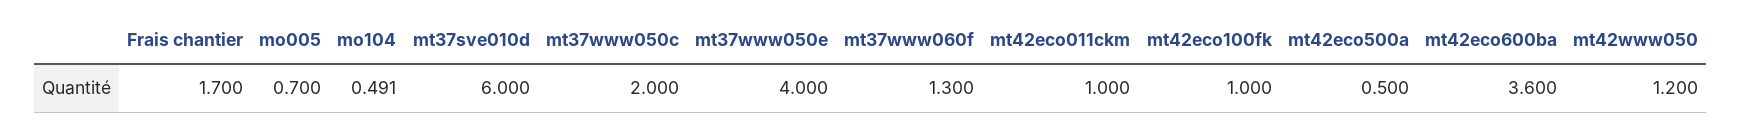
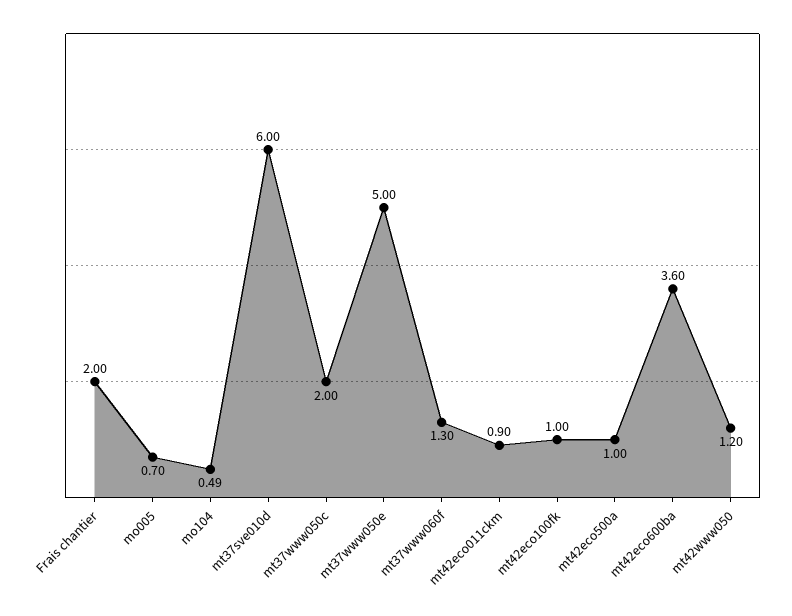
  {
-   "Frais chantier": 1.7,
+   "Frais chantier": 2,
    "mo005": 0.7,
    "mo104": 0.491,
    "mt37sve010d": 6,
    "mt37www050c": 2,
-   "mt37www050e": 4,
+   "mt37www050e": 5,
    "mt37www060f": 1.3,
-   "mt42eco011ckm": 1,
+   "mt42eco011ckm": 0.9,
    "mt42eco100fk": 1,
-   "mt42eco500a": 0.5,
+   "mt42eco500a": 1,
    "mt42eco600ba": 3.6,
    "mt42www050": 1.2
  }

